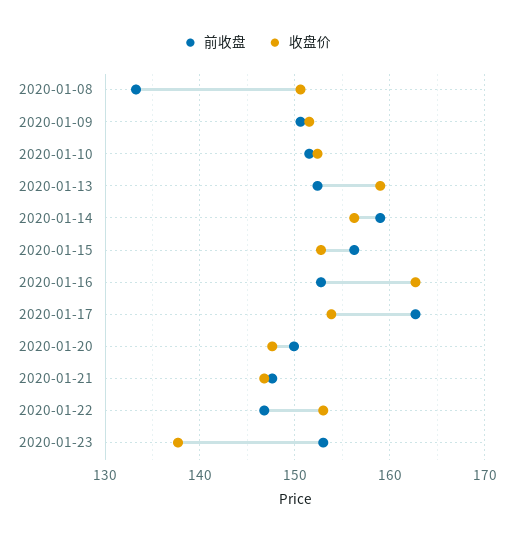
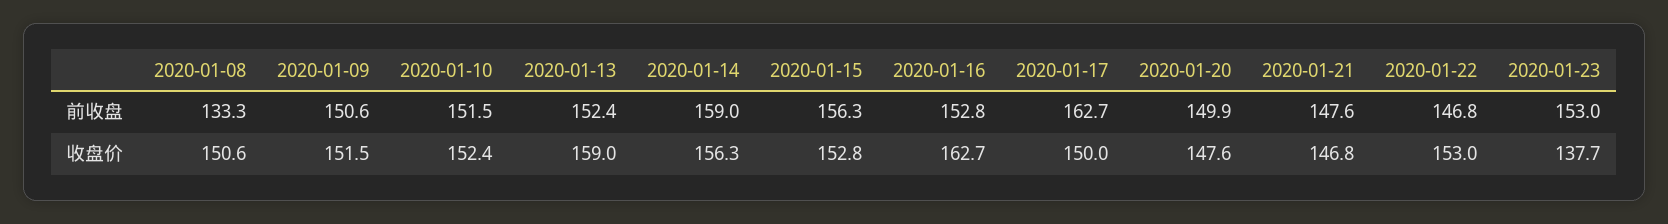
  {
    "前收盘": {
      "2020-01-08": 133.3,
      "2020-01-09": 150.6,
      "2020-01-10": 151.5,
      "2020-01-13": 152.4,
      "2020-01-14": 159,
      "2020-01-15": 156.3,
      "2020-01-16": 152.8,
      "2020-01-17": 162.7,
      "2020-01-20": 149.9,
      "2020-01-21": 147.6,
      "2020-01-22": 146.8,
      "2020-01-23": 153
    },
    "收盘价": {
      "2020-01-08": 150.6,
      "2020-01-09": 151.5,
      "2020-01-10": 152.4,
      "2020-01-13": 159,
      "2020-01-14": 156.3,
      "2020-01-15": 152.8,
      "2020-01-16": 162.7,
-     "2020-01-17": 154,
+     "2020-01-17": 150,
      "2020-01-20": 147.6,
      "2020-01-21": 146.8,
      "2020-01-22": 153,
      "2020-01-23": 137.7
    }
  }

